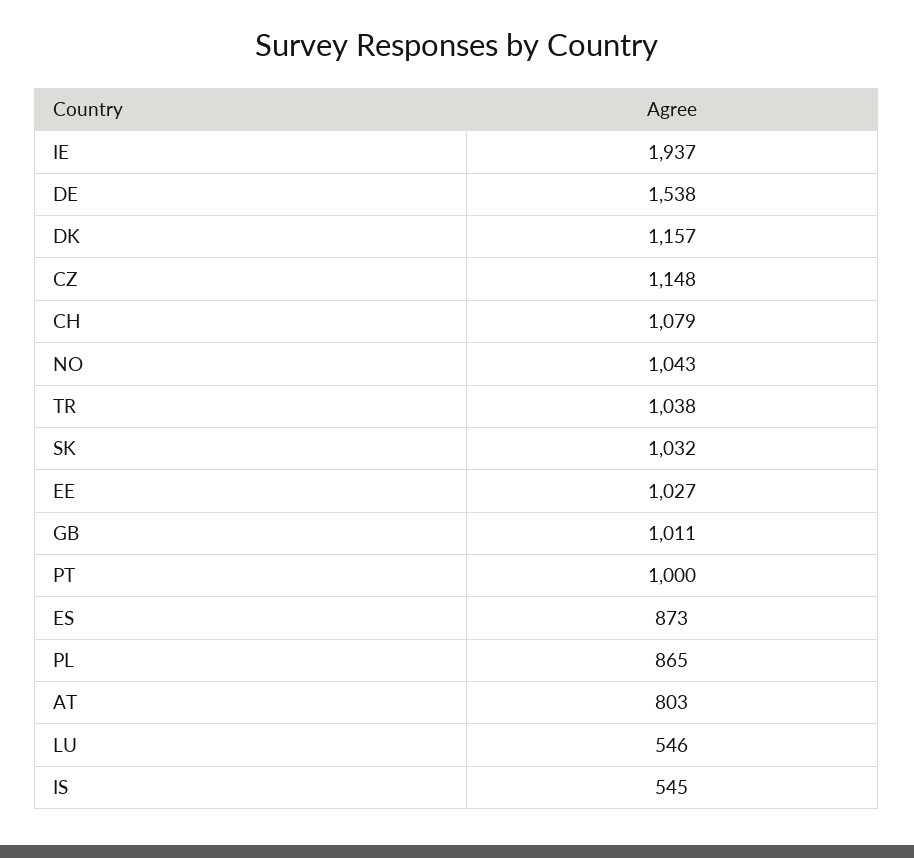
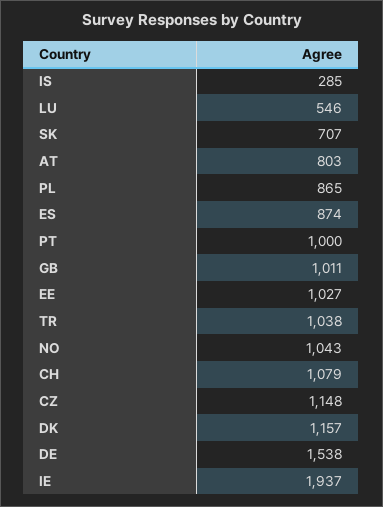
  {
    "IE": 1937,
    "DE": 1538,
    "DK": 1157,
    "CZ": 1148,
    "CH": 1079,
    "NO": 1043,
    "TR": 1038,
-   "SK": 1032,
+   "SK": 707,
    "EE": 1027,
    "GB": 1011,
    "PT": 1000,
-   "ES": 873,
+   "ES": 874,
    "PL": 865,
    "AT": 803,
    "LU": 546,
-   "IS": 545
+   "IS": 285
  }

